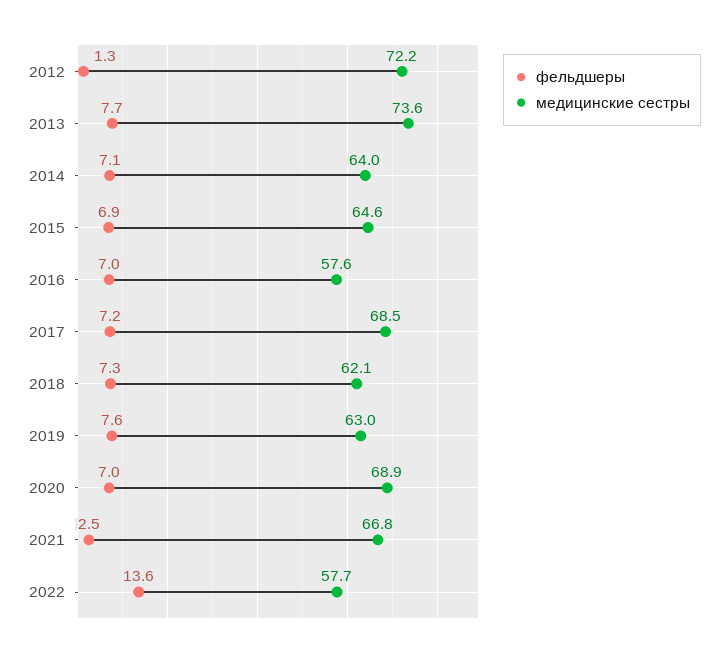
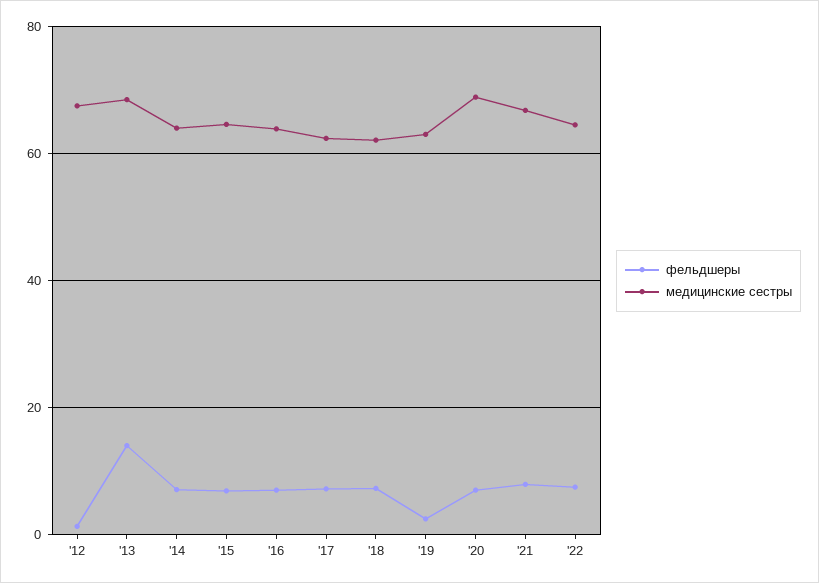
  {
    "фельдшеры": {
      "2012": 1.3,
-     "2013": 7.7,
+     "2013": 14,
      "2014": 7.1,
      "2015": 6.9,
      "2016": 7,
      "2017": 7.2,
      "2018": 7.3,
-     "2019": 7.6,
+     "2019": 2,
      "2020": 7,
-     "2021": 2.5,
+     "2021": 8,
-     "2022": 13.6
+     "2022": 8
    },
    "медицинские сестры": {
-     "2012": 72.2,
+     "2012": 68,
-     "2013": 73.6,
+     "2013": 68,
      "2014": 64,
      "2015": 64.6,
-     "2016": 57.6,
+     "2016": 64,
-     "2017": 68.5,
+     "2017": 62,
      "2018": 62.1,
      "2019": 63,
      "2020": 68.9,
      "2021": 66.8,
-     "2022": 57.7
+     "2022": 64
    }
  }

